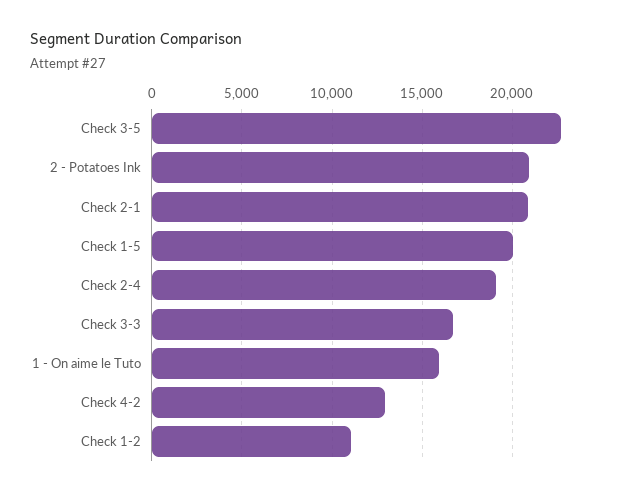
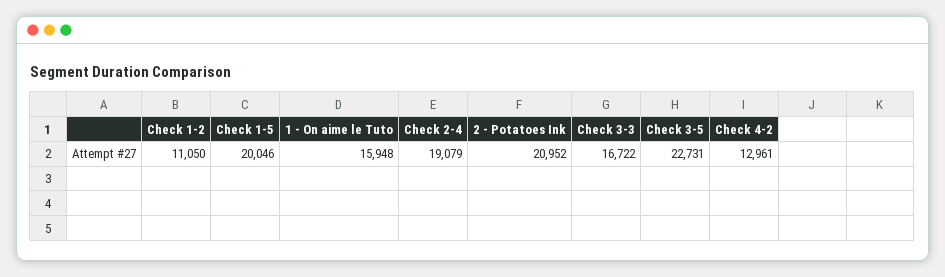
  {
    "Check 3-5": 22731,
    "2 - Potatoes Ink": 20952,
-   "Check 2-1": 21000,
    "Check 1-5": 20046,
    "Check 2-4": 19079,
    "Check 3-3": 16722,
    "1 - On aime le Tuto": 15948,
    "Check 4-2": 12961,
    "Check 1-2": 11050
  }

